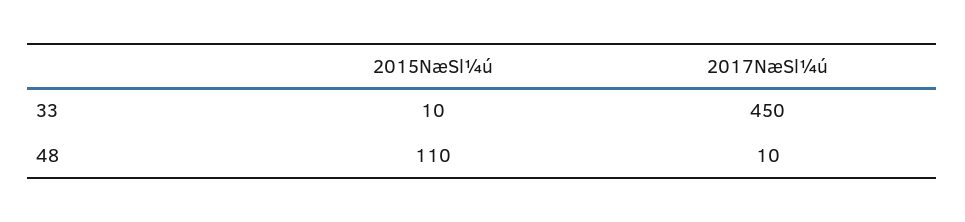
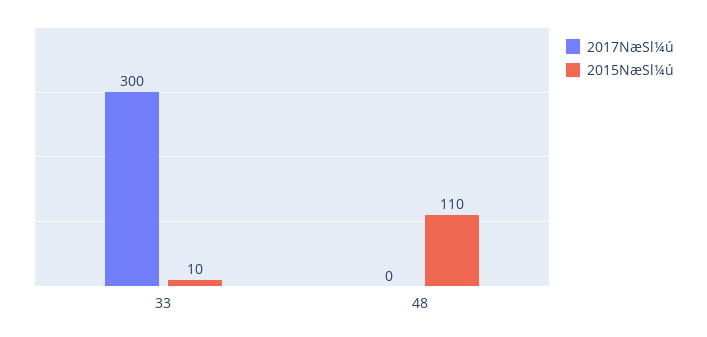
  {
    "2015NæSl¼ú": {
      "33": 10,
      "48": 110
    },
    "2017NæSl¼ú": {
-     "33": 450,
+     "33": 300,
-     "48": 10
+     "48": 0
    }
  }

